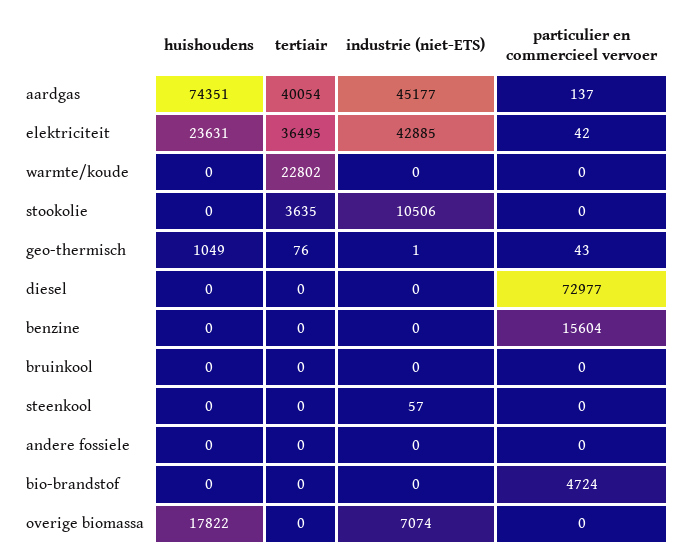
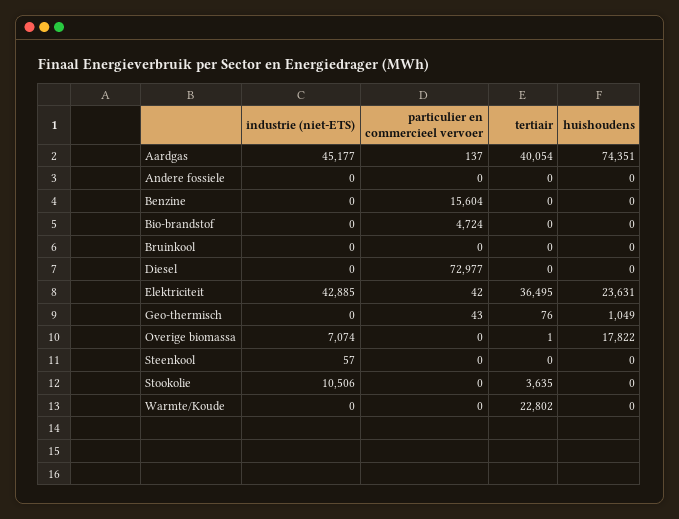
  {
    "huishoudens": {
      "aardgas": 74351,
      "elektriciteit": 23631,
      "warmte/koude": 0,
      "stookolie": 0,
      "geo-thermisch": 1049,
      "diesel": 0,
      "benzine": 0,
      "bruinkool": 0,
      "steenkool": 0,
      "andere fossiele": 0,
      "bio-brandstof": 0,
      "overige biomassa": 17822
    },
    "tertiair": {
      "aardgas": 40054,
      "elektriciteit": 36495,
      "warmte/koude": 22802,
      "stookolie": 3635,
      "geo-thermisch": 76,
      "diesel": 0,
      "benzine": 0,
      "bruinkool": 0,
      "steenkool": 0,
      "andere fossiele": 0,
      "bio-brandstof": 0,
-     "overige biomassa": 0
+     "overige biomassa": 1
    },
    "industrie (niet-ETS)": {
      "aardgas": 45177,
      "elektriciteit": 42885,
      "warmte/koude": 0,
      "stookolie": 10506,
-     "geo-thermisch": 1,
+     "geo-thermisch": 0,
      "diesel": 0,
      "benzine": 0,
      "bruinkool": 0,
      "steenkool": 57,
      "andere fossiele": 0,
      "bio-brandstof": 0,
      "overige biomassa": 7074
    },
    "particulier en commercieel vervoer": {
      "aardgas": 137,
      "elektriciteit": 42,
      "warmte/koude": 0,
      "stookolie": 0,
      "geo-thermisch": 43,
      "diesel": 72977,
      "benzine": 15604,
      "bruinkool": 0,
      "steenkool": 0,
      "andere fossiele": 0,
      "bio-brandstof": 4724,
      "overige biomassa": 0
    }
  }

